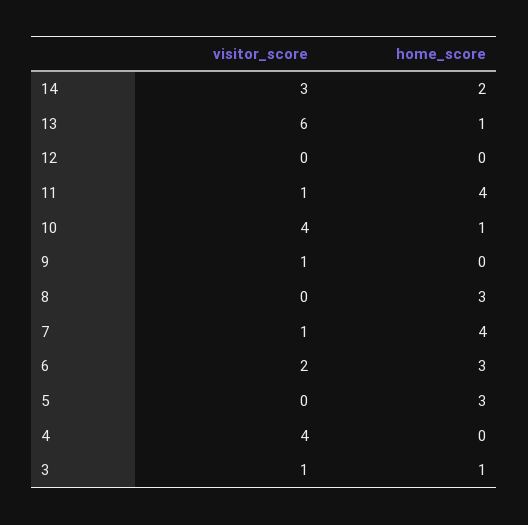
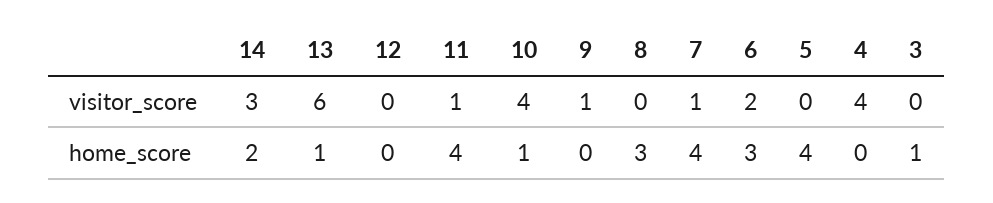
  {
    "visitor_score": {
      "14": 3,
      "13": 6,
      "12": 0,
      "11": 1,
      "10": 4,
      "9": 1,
      "8": 0,
      "7": 1,
      "6": 2,
      "5": 0,
      "4": 4,
-     "3": 1
+     "3": 0
    },
    "home_score": {
      "14": 2,
      "13": 1,
      "12": 0,
      "11": 4,
      "10": 1,
      "9": 0,
      "8": 3,
      "7": 4,
      "6": 3,
-     "5": 3,
+     "5": 4,
      "4": 0,
      "3": 1
    }
  }

